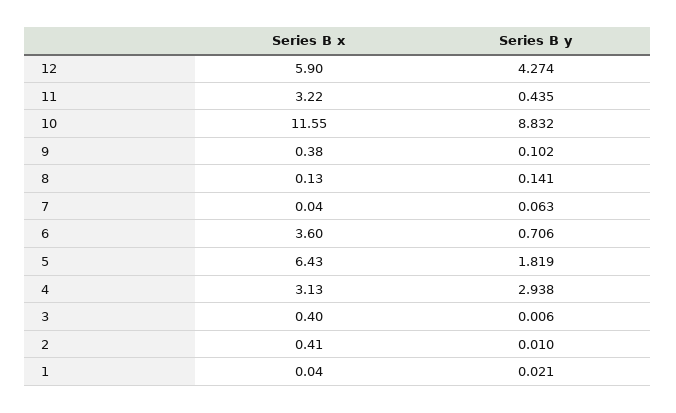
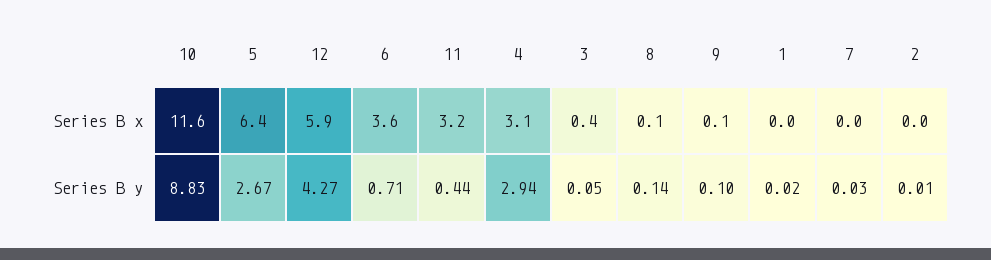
  {
    "Series B x": {
      "12": 5.9,
      "11": 3.22,
      "10": 11.55,
-     "9": 0.38,
+     "9": 0.1,
      "8": 0.13,
      "7": 0.04,
      "6": 3.6,
      "5": 6.43,
      "4": 3.13,
      "3": 0.4,
-     "2": 0.41,
+     "2": 0,
      "1": 0.04
    },
    "Series B y": {
      "12": 4.274,
      "11": 0.435,
      "10": 8.832,
      "9": 0.102,
      "8": 0.141,
-     "7": 0.063,
+     "7": 0.03,
      "6": 0.706,
-     "5": 1.819,
+     "5": 2.67,
      "4": 2.938,
-     "3": 0.006,
+     "3": 0.05,
      "2": 0.01,
      "1": 0.021
    }
  }

